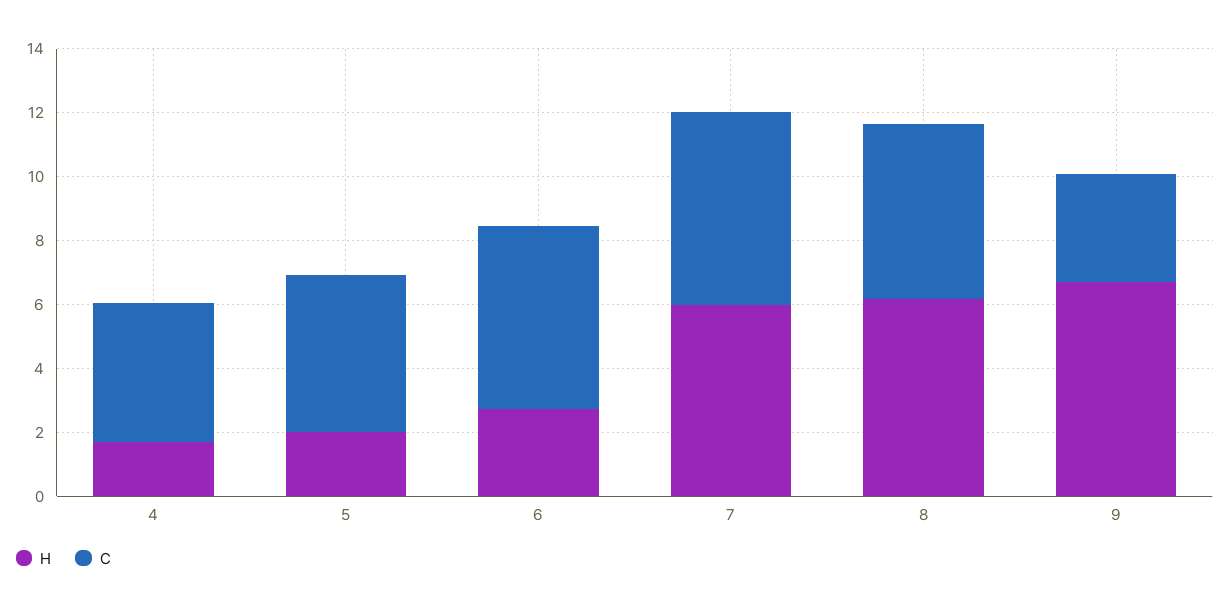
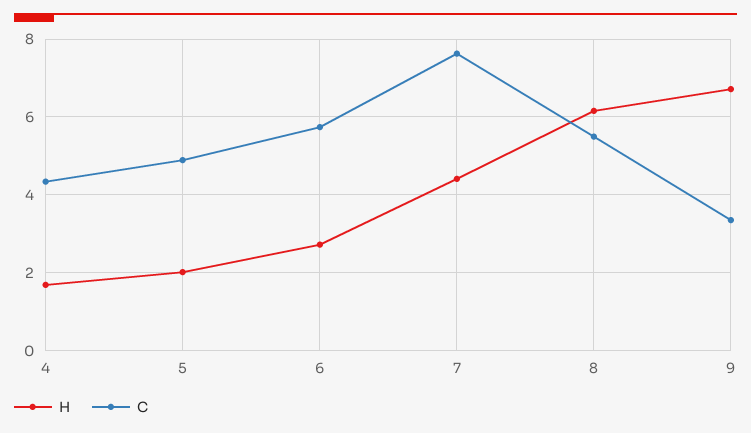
  {
    "H": {
      "4": 1.6,
      "5": 2,
      "6": 2.8,
-     "7": 6,
+     "7": 4.4,
      "8": 6.2,
      "9": 6.8
    },
    "C": {
      "4": 4.4,
      "5": 4.8,
      "6": 5.8,
-     "7": 6,
+     "7": 7.6,
      "8": 5.4,
      "9": 3.4
    }
  }

